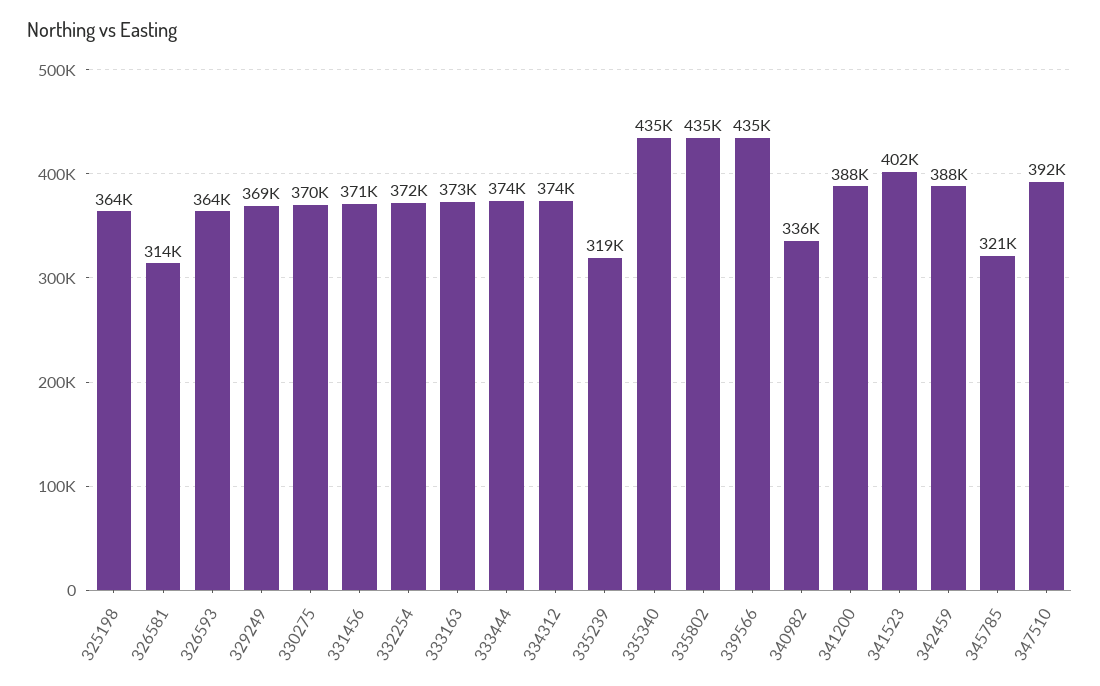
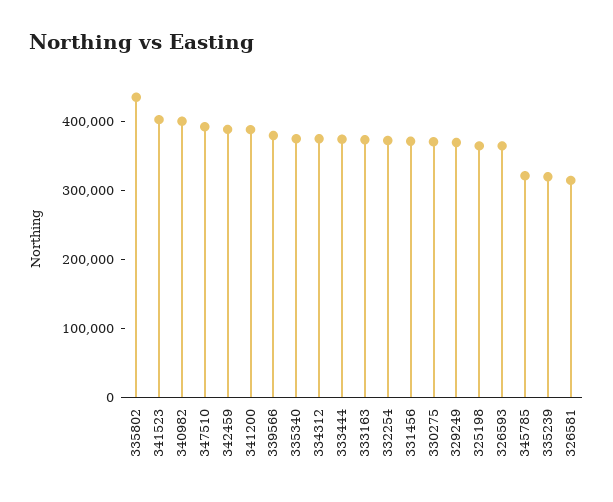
  {
    "325198": 364000,
    "326581": 314000,
    "326593": 364000,
    "329249": 369000,
    "330275": 370000,
    "331456": 371000,
    "332254": 372000,
    "333163": 373000,
    "333444": 374000,
    "334312": 374000,
    "335239": 319000,
-   "335340": 435000,
+   "335340": 380000,
    "335802": 435000,
-   "339566": 435000,
+   "339566": 380000,
-   "340982": 336000,
+   "340982": 400000,
    "341200": 388000,
    "341523": 402000,
    "342459": 388000,
    "345785": 321000,
    "347510": 392000
  }

